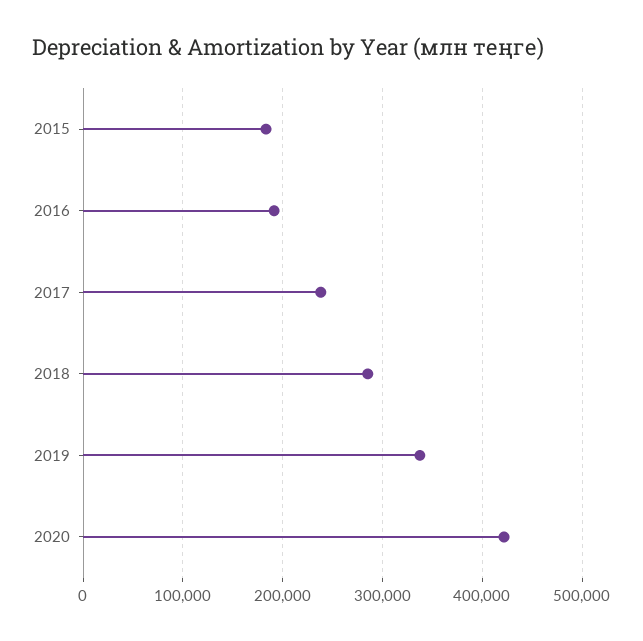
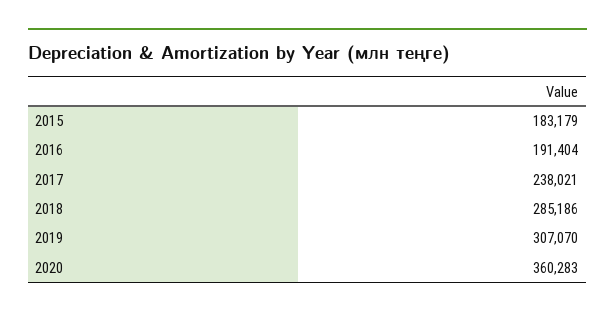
  {
    "2015": 183179,
    "2016": 191404,
    "2017": 238021,
    "2018": 285186,
-   "2019": 340000,
+   "2019": 307070,
-   "2020": 420000
+   "2020": 360283
  }

